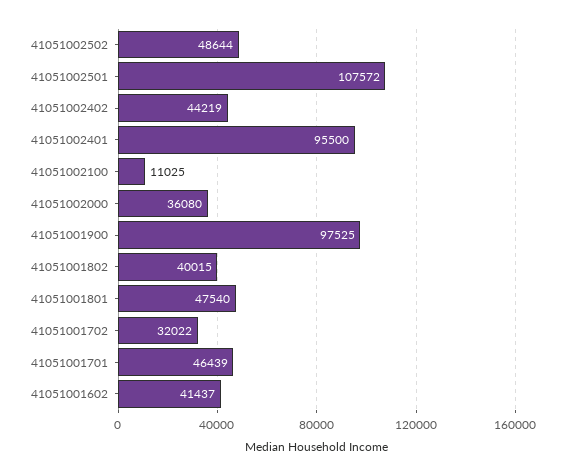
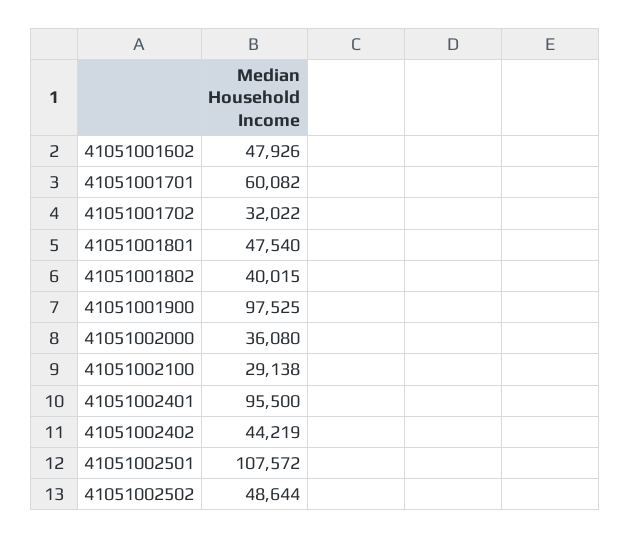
  {
    "41051002502": 48644,
    "41051002501": 107572,
    "41051002402": 44219,
    "41051002401": 95500,
-   "41051002100": 11025,
+   "41051002100": 29138,
    "41051002000": 36080,
    "41051001900": 97525,
    "41051001802": 40015,
    "41051001801": 47540,
    "41051001702": 32022,
-   "41051001701": 46439,
+   "41051001701": 60082,
-   "41051001602": 41437
+   "41051001602": 47926
  }

